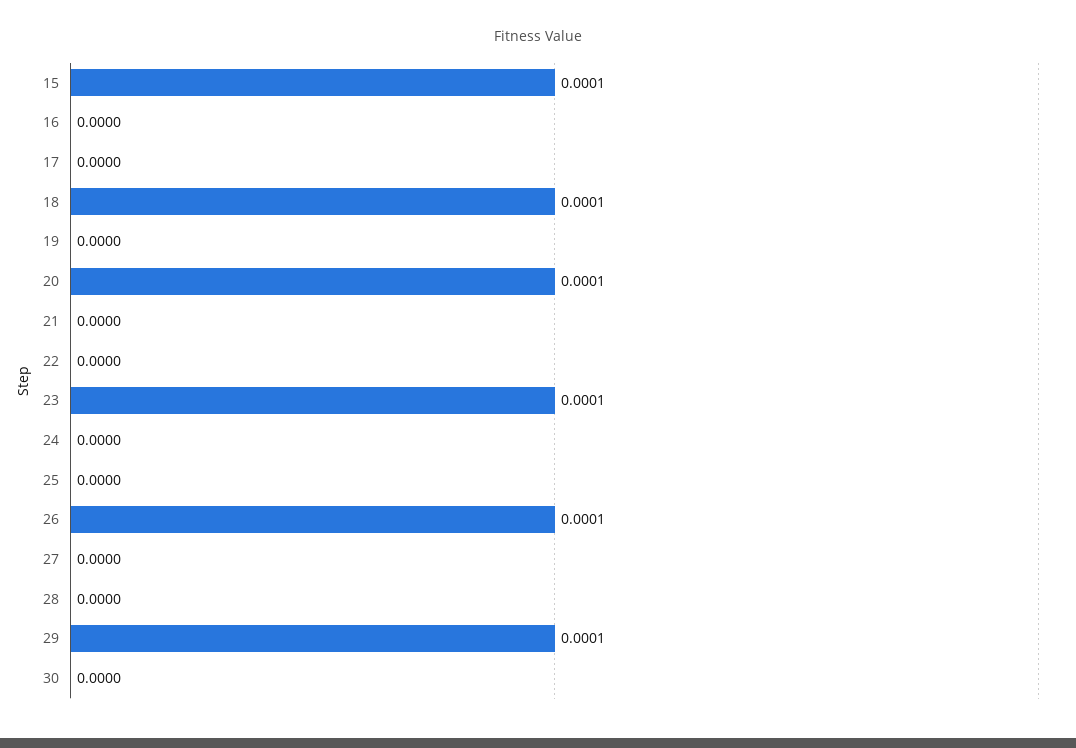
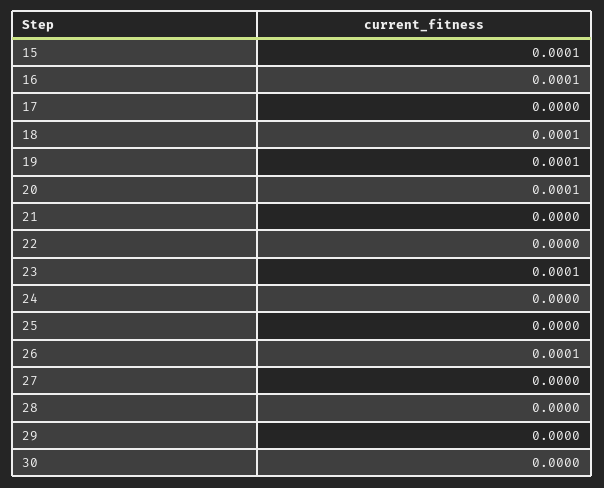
  {
    "15": 0.0001,
-   "16": 0,
+   "16": 0.0001,
    "17": 0,
    "18": 0.0001,
-   "19": 0,
+   "19": 0.0001,
    "20": 0.0001,
    "21": 0,
    "22": 0,
    "23": 0.0001,
    "24": 0,
    "25": 0,
    "26": 0.0001,
    "27": 0,
    "28": 0,
-   "29": 0.0001,
+   "29": 0,
    "30": 0
  }

